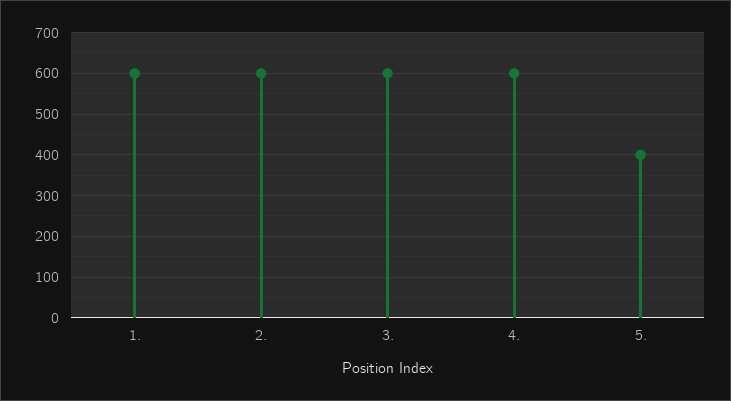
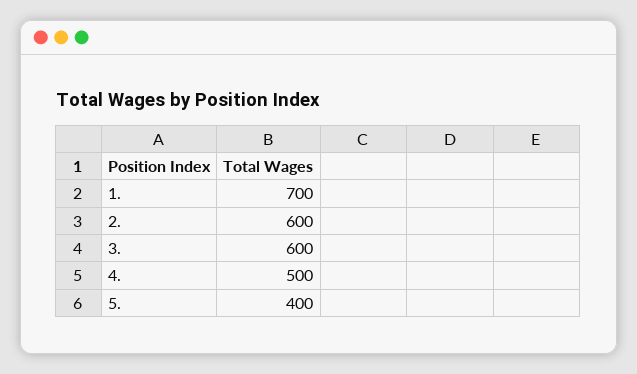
  {
-   "1.": 600,
+   "1.": 700,
    "2.": 600,
    "3.": 600,
-   "4.": 600,
+   "4.": 500,
    "5.": 400
  }

